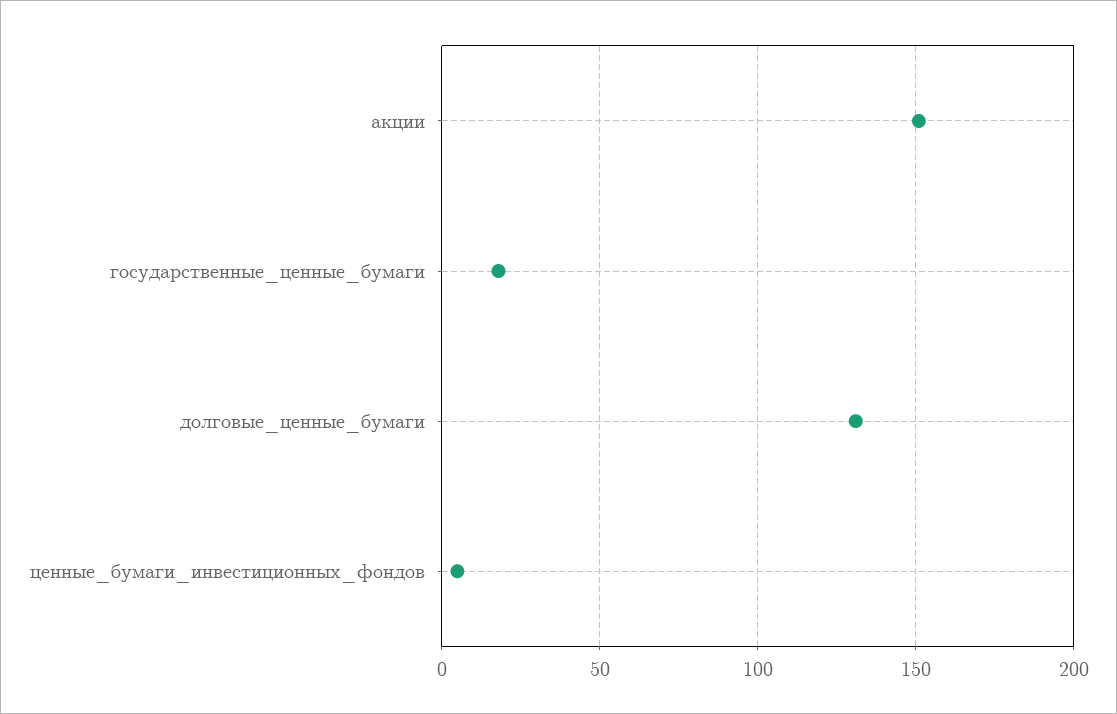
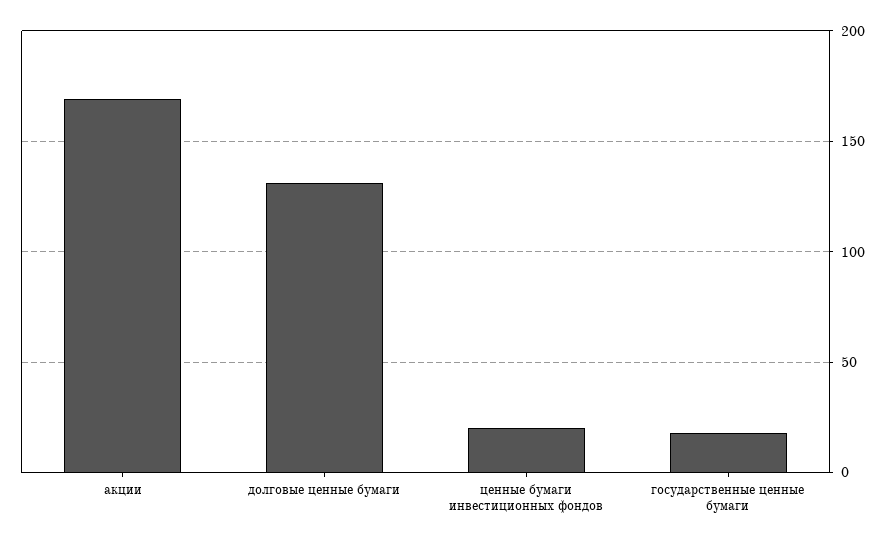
  {
-   "акции": 150,
+   "акции": 170,
    "государственные_ценные_бумаги": 20,
    "долговые_ценные_бумаги": 130,
-   "ценные_бумаги_инвестиционных_фондов": 5
+   "ценные_бумаги_инвестиционных_фондов": 20
  }

